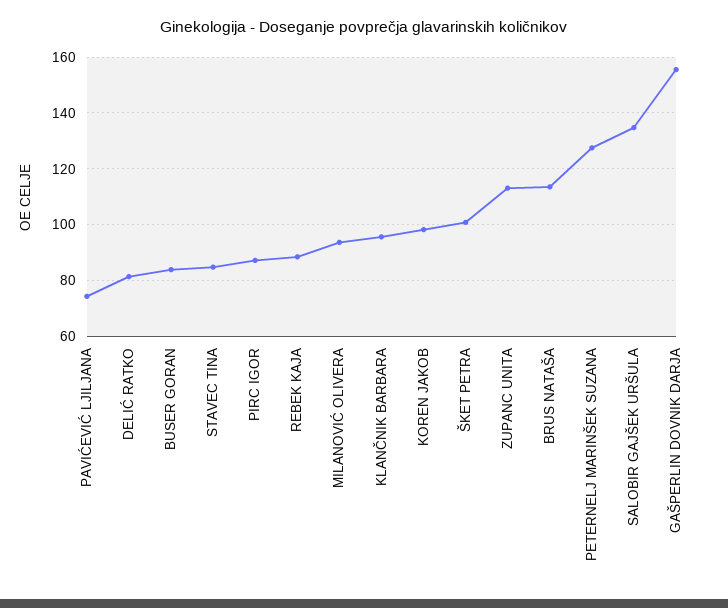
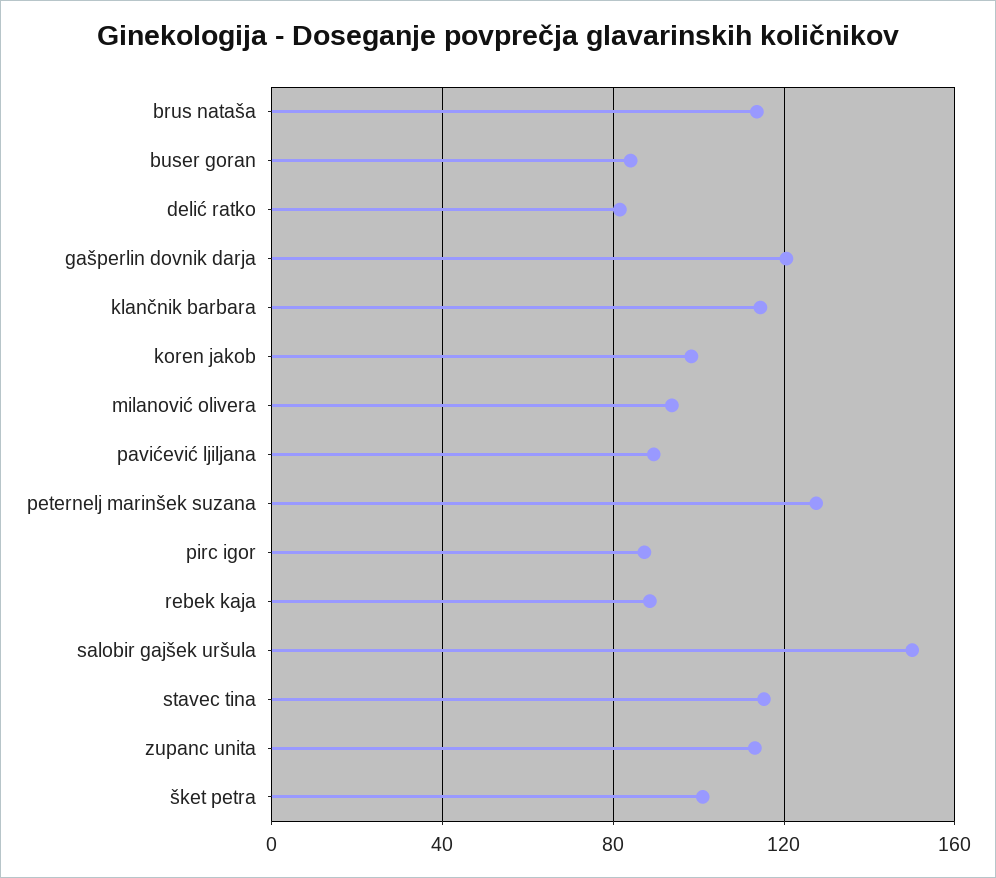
  {
-   "PAVIĆEVIĆ LJILJANA": 75,
+   "PAVIĆEVIĆ LJILJANA": 90,
    "DELIĆ RATKO": 82.5,
    "BUSER GORAN": 85,
-   "STAVEC TINA": 85,
+   "STAVEC TINA": 115,
    "PIRC IGOR": 87.5,
    "REBEK KAJA": 87.5,
    "MILANOVIĆ OLIVERA": 92.5,
-   "KLANČNIK BARBARA": 95,
+   "KLANČNIK BARBARA": 115,
    "KOREN JAKOB": 97.5,
    "ŠKET PETRA": 100,
    "ZUPANC UNITA": 112.5,
    "BRUS NATAŠA": 112.5,
    "PETERNELJ MARINŠEK SUZANA": 127.5,
-   "SALOBIR GAJŠEK URŠULA": 135,
+   "SALOBIR GAJŠEK URŠULA": 150,
-   "GAŠPERLIN DOVNIK DARJA": 155
+   "GAŠPERLIN DOVNIK DARJA": 120
  }

